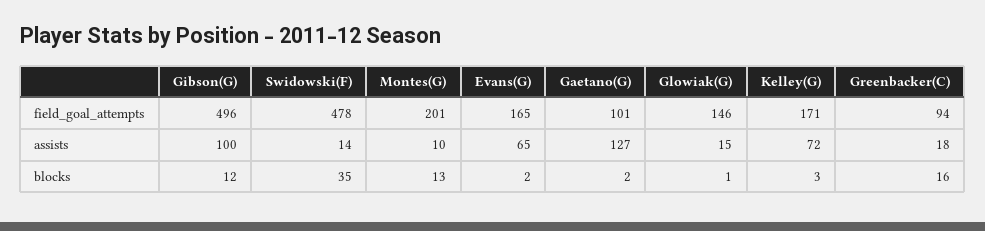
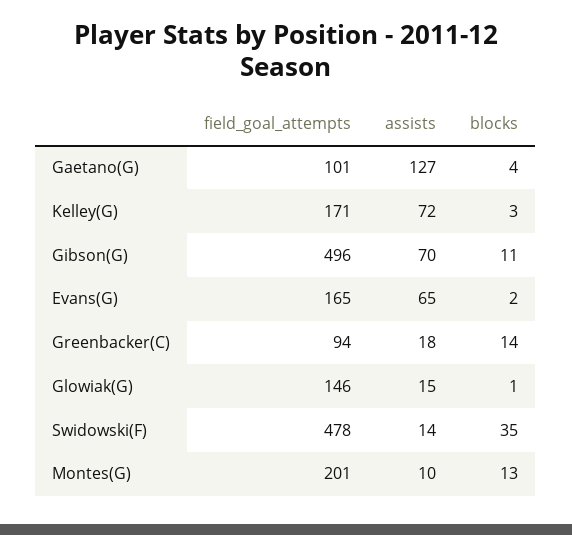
  {
    "Gibson(G)": {
      "field_goal_attempts": 496,
-     "assists": 100,
+     "assists": 70,
-     "blocks": 12
+     "blocks": 11
    },
    "Swidowski(F)": {
      "field_goal_attempts": 478,
      "assists": 14,
      "blocks": 35
    },
    "Montes(G)": {
      "field_goal_attempts": 201,
      "assists": 10,
      "blocks": 13
    },
    "Evans(G)": {
      "field_goal_attempts": 165,
      "assists": 65,
      "blocks": 2
    },
    "Gaetano(G)": {
      "field_goal_attempts": 101,
      "assists": 127,
-     "blocks": 2
+     "blocks": 4
    },
    "Glowiak(G)": {
      "field_goal_attempts": 146,
      "assists": 15,
      "blocks": 1
    },
    "Kelley(G)": {
      "field_goal_attempts": 171,
      "assists": 72,
      "blocks": 3
    },
    "Greenbacker(C)": {
      "field_goal_attempts": 94,
      "assists": 18,
-     "blocks": 16
+     "blocks": 14
    }
  }

